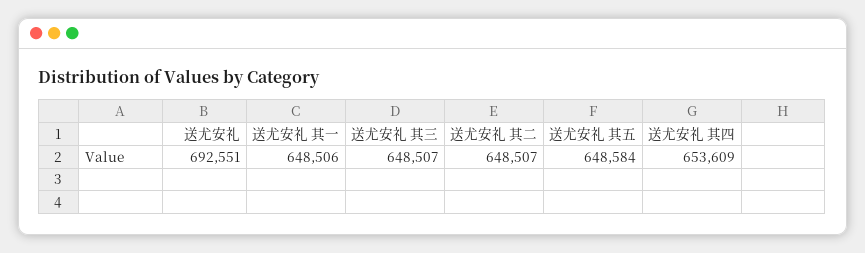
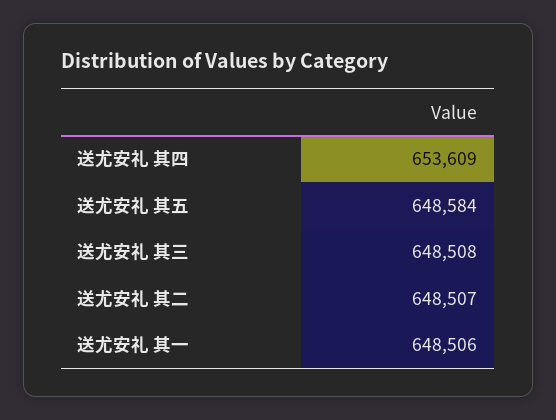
  {
-   "送尤安礼": 692551,
    "送尤安礼 其一": 648506,
-   "送尤安礼 其三": 648507,
+   "送尤安礼 其三": 648508,
    "送尤安礼 其二": 648507,
    "送尤安礼 其五": 648584,
    "送尤安礼 其四": 653609
  }

